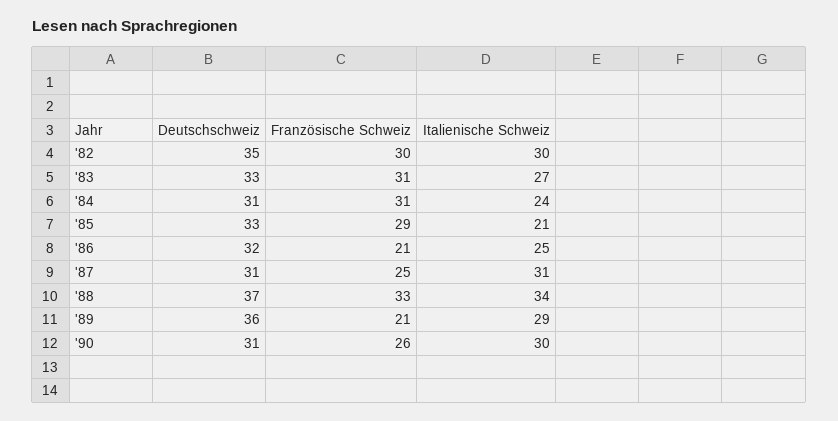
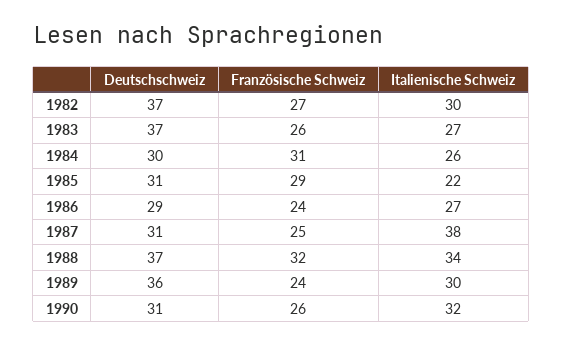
  {
    "Deutschschweiz": {
-     "'82": 35,
+     "'82": 37,
-     "'83": 33,
+     "'83": 37,
-     "'84": 31,
+     "'84": 30,
-     "'85": 33,
+     "'85": 31,
-     "'86": 32,
+     "'86": 29,
      "'87": 31,
      "'88": 37,
      "'89": 36,
      "'90": 31
    },
    "Französische Schweiz": {
-     "'82": 30,
+     "'82": 27,
-     "'83": 31,
+     "'83": 26,
      "'84": 31,
      "'85": 29,
-     "'86": 21,
+     "'86": 24,
      "'87": 25,
-     "'88": 33,
+     "'88": 32,
-     "'89": 21,
+     "'89": 24,
      "'90": 26
    },
    "Italienische Schweiz": {
      "'82": 30,
      "'83": 27,
-     "'84": 24,
+     "'84": 26,
-     "'85": 21,
+     "'85": 22,
-     "'86": 25,
+     "'86": 27,
-     "'87": 31,
+     "'87": 38,
      "'88": 34,
-     "'89": 29,
+     "'89": 30,
-     "'90": 30
+     "'90": 32
    }
  }

